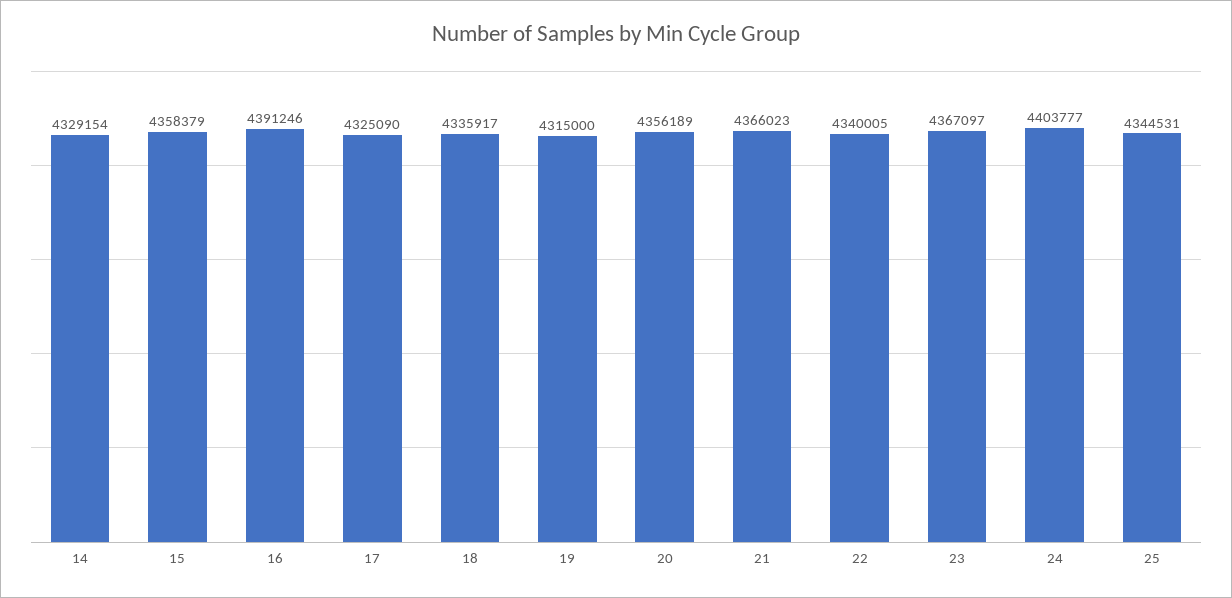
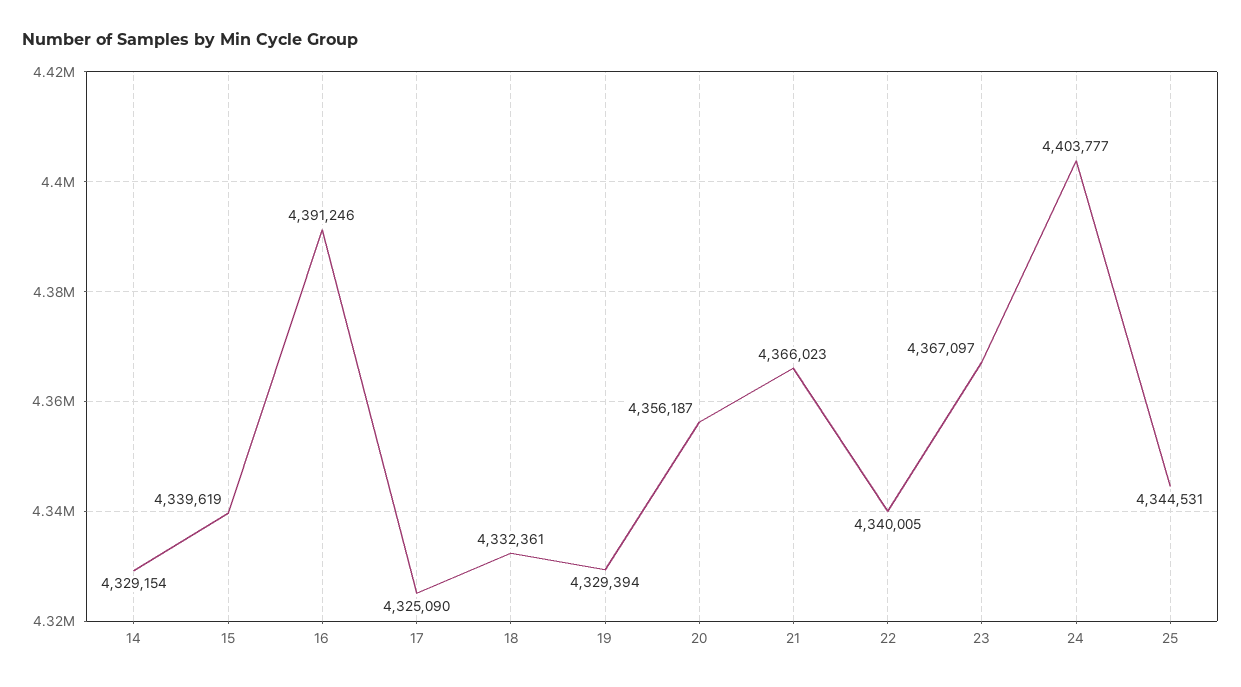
  {
    "14": 4329154,
-   "15": 4358379,
+   "15": 4339619,
    "16": 4391246,
    "17": 4325090,
-   "18": 4335917,
+   "18": 4332361,
-   "19": 4315000,
+   "19": 4329394,
-   "20": 4356189,
+   "20": 4356187,
    "21": 4366023,
    "22": 4340005,
    "23": 4367097,
    "24": 4403777,
    "25": 4344531
  }

